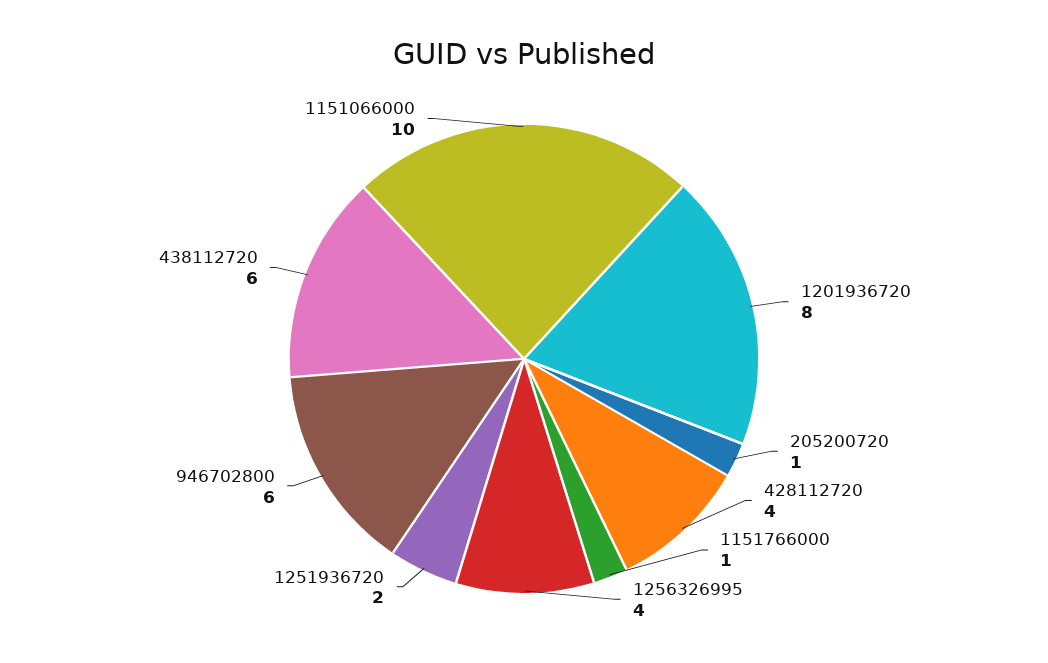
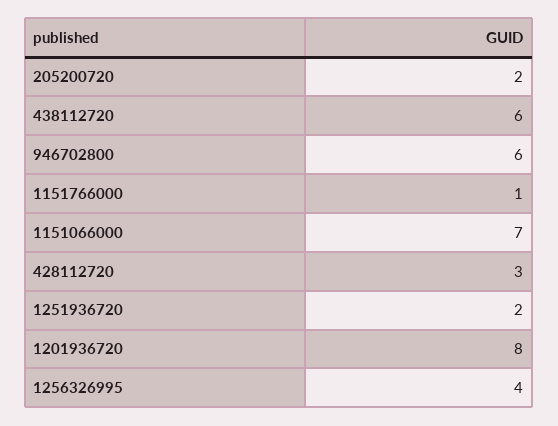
  {
    "1201936720": 8,
-   "205200720": 1,
+   "205200720": 2,
-   "428112720": 4,
+   "428112720": 3,
    "1151766000": 1,
    "1256326995": 4,
    "1251936720": 2,
    "946702800": 6,
    "438112720": 6,
-   "1151066000": 10
+   "1151066000": 7
  }

